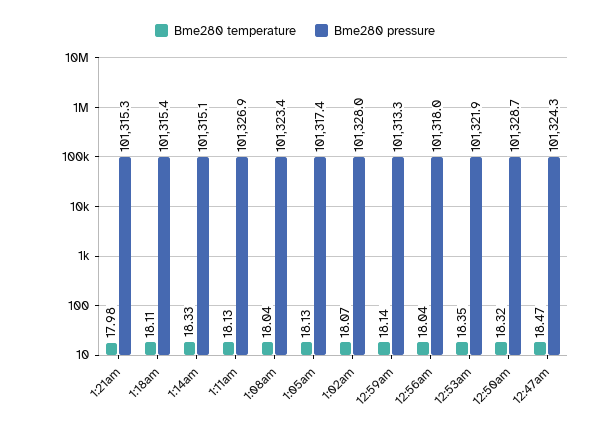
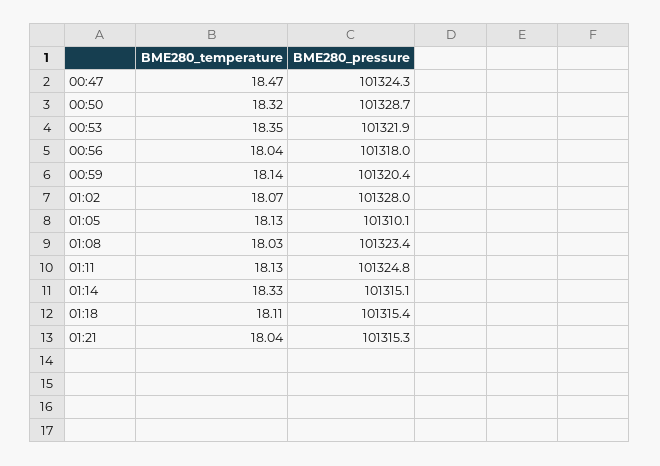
  {
    "Bme280 temperature": {
-     "1:21am": 17.98,
+     "1:21am": 18.04,
      "1:18am": 18.11,
      "1:14am": 18.33,
      "1:11am": 18.13,
-     "1:08am": 18.04,
+     "1:08am": 18.03,
      "1:05am": 18.13,
      "1:02am": 18.07,
      "12:59am": 18.14,
      "12:56am": 18.04,
      "12:53am": 18.35,
      "12:50am": 18.32,
      "12:47am": 18.47
    },
    "Bme280 pressure": {
      "1:21am": 101315.3,
      "1:18am": 101315.4,
      "1:14am": 101315.1,
-     "1:11am": 101326.9,
+     "1:11am": 101324.8,
      "1:08am": 101323.4,
-     "1:05am": 101317.4,
+     "1:05am": 101310.1,
      "1:02am": 101328,
-     "12:59am": 101313.3,
+     "12:59am": 101320.4,
      "12:56am": 101318,
      "12:53am": 101321.9,
      "12:50am": 101328.7,
      "12:47am": 101324.3
    }
  }

